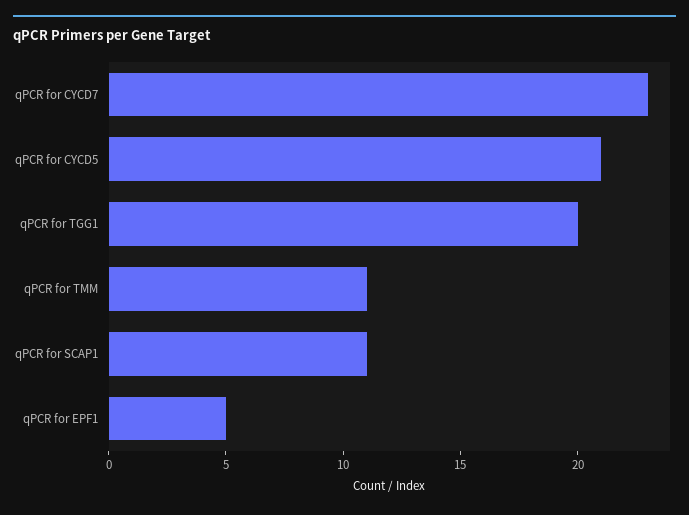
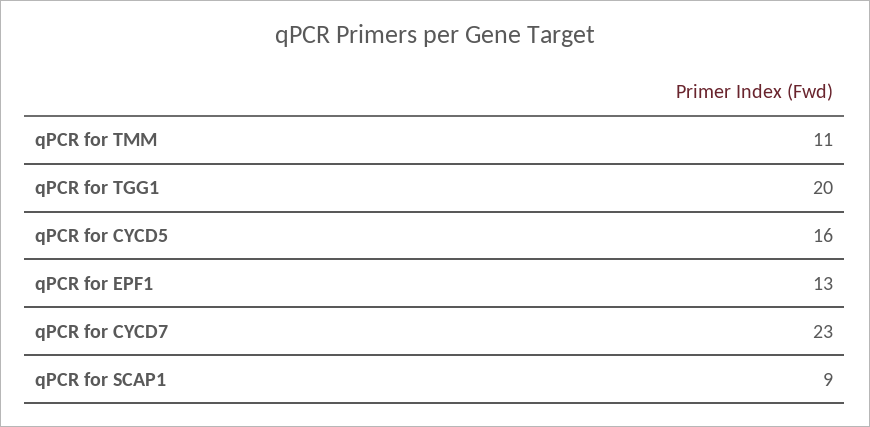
  {
    "qPCR for CYCD7": 23,
-   "qPCR for CYCD5": 21,
+   "qPCR for CYCD5": 16,
    "qPCR for TGG1": 20,
    "qPCR for TMM": 11,
-   "qPCR for SCAP1": 11,
+   "qPCR for SCAP1": 9,
-   "qPCR for EPF1": 5
+   "qPCR for EPF1": 13
  }

